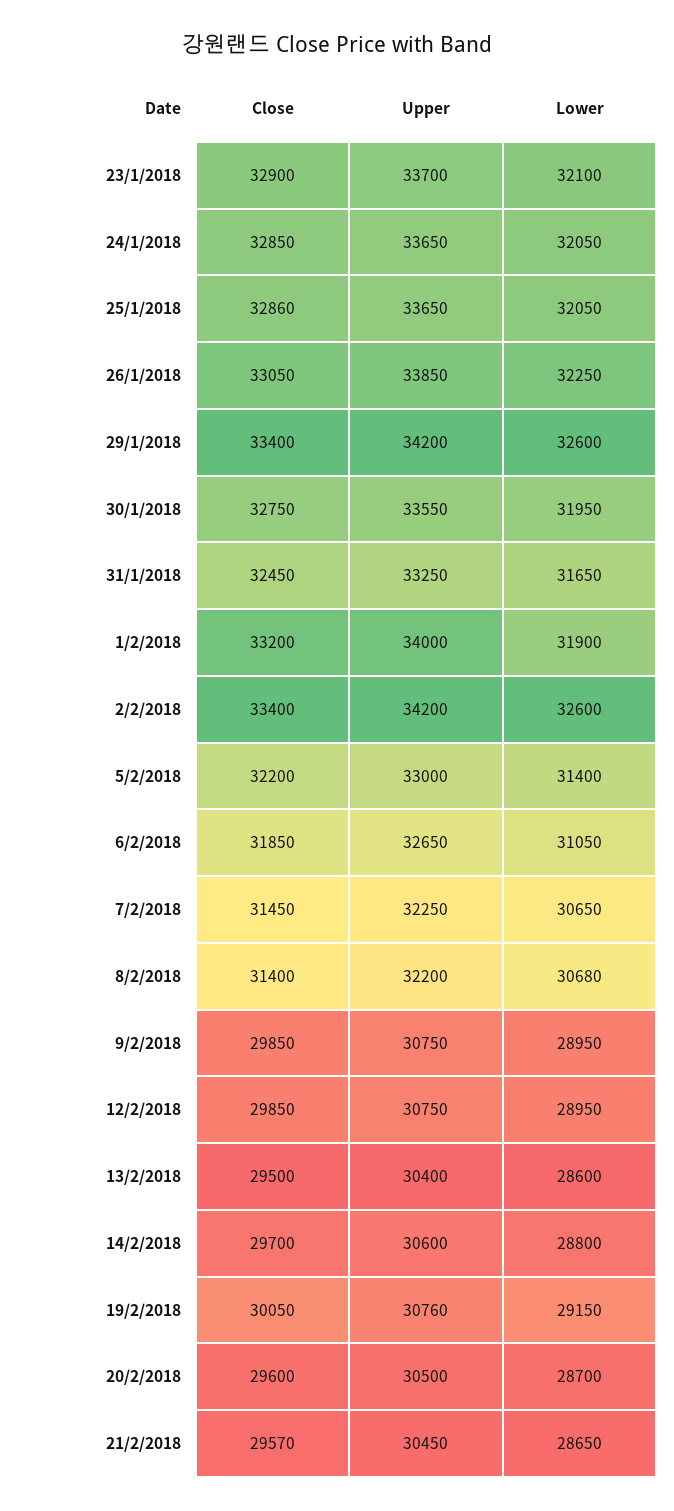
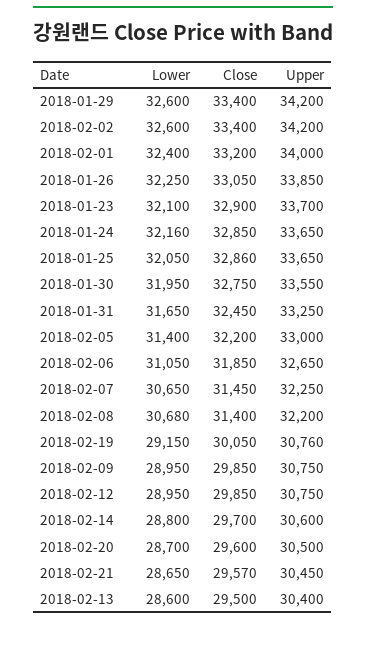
  {
    "Close": {
      "23/1/2018": 32900,
      "24/1/2018": 32850,
      "25/1/2018": 32860,
      "26/1/2018": 33050,
      "29/1/2018": 33400,
      "30/1/2018": 32750,
      "31/1/2018": 32450,
      "1/2/2018": 33200,
      "2/2/2018": 33400,
      "5/2/2018": 32200,
      "6/2/2018": 31850,
      "7/2/2018": 31450,
      "8/2/2018": 31400,
      "9/2/2018": 29850,
      "12/2/2018": 29850,
      "13/2/2018": 29500,
      "14/2/2018": 29700,
      "19/2/2018": 30050,
      "20/2/2018": 29600,
      "21/2/2018": 29570
    },
    "Upper": {
      "23/1/2018": 33700,
      "24/1/2018": 33650,
      "25/1/2018": 33650,
      "26/1/2018": 33850,
      "29/1/2018": 34200,
      "30/1/2018": 33550,
      "31/1/2018": 33250,
      "1/2/2018": 34000,
      "2/2/2018": 34200,
      "5/2/2018": 33000,
      "6/2/2018": 32650,
      "7/2/2018": 32250,
      "8/2/2018": 32200,
      "9/2/2018": 30750,
      "12/2/2018": 30750,
      "13/2/2018": 30400,
      "14/2/2018": 30600,
      "19/2/2018": 30760,
      "20/2/2018": 30500,
      "21/2/2018": 30450
    },
    "Lower": {
      "23/1/2018": 32100,
-     "24/1/2018": 32050,
+     "24/1/2018": 32160,
      "25/1/2018": 32050,
      "26/1/2018": 32250,
      "29/1/2018": 32600,
      "30/1/2018": 31950,
      "31/1/2018": 31650,
-     "1/2/2018": 31900,
+     "1/2/2018": 32400,
      "2/2/2018": 32600,
      "5/2/2018": 31400,
      "6/2/2018": 31050,
      "7/2/2018": 30650,
      "8/2/2018": 30680,
      "9/2/2018": 28950,
      "12/2/2018": 28950,
      "13/2/2018": 28600,
      "14/2/2018": 28800,
      "19/2/2018": 29150,
      "20/2/2018": 28700,
      "21/2/2018": 28650
    }
  }

